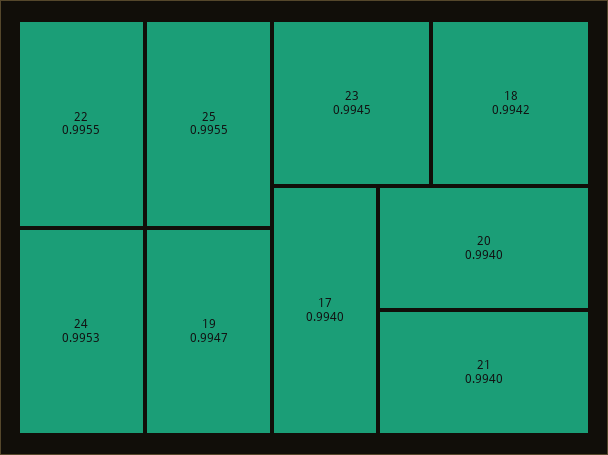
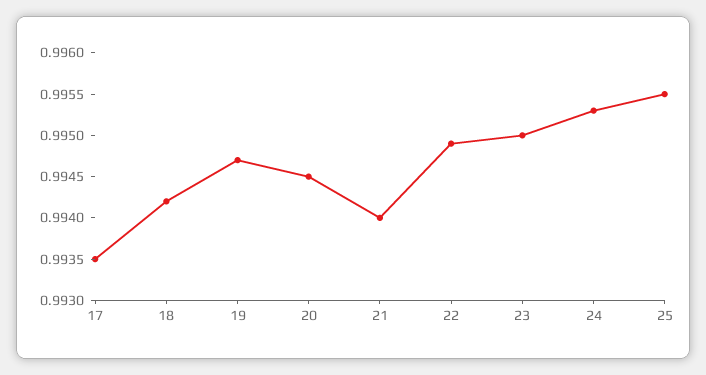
  {
-   "22": 0.9955,
+   "22": 0.9949,
    "25": 0.9955,
    "24": 0.9953,
    "19": 0.9947,
-   "23": 0.9945,
+   "23": 0.995,
    "18": 0.9942,
-   "17": 0.994,
+   "17": 0.9935,
-   "20": 0.994,
+   "20": 0.9945,
    "21": 0.994
  }

